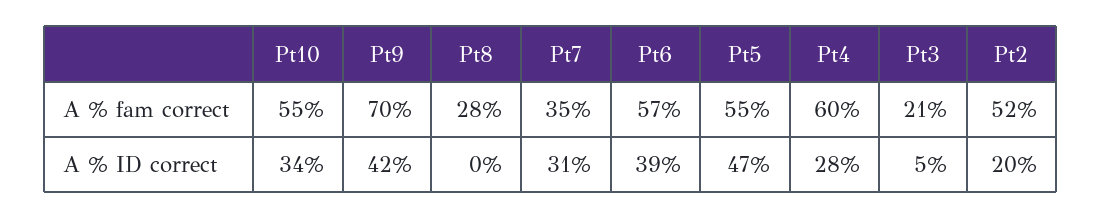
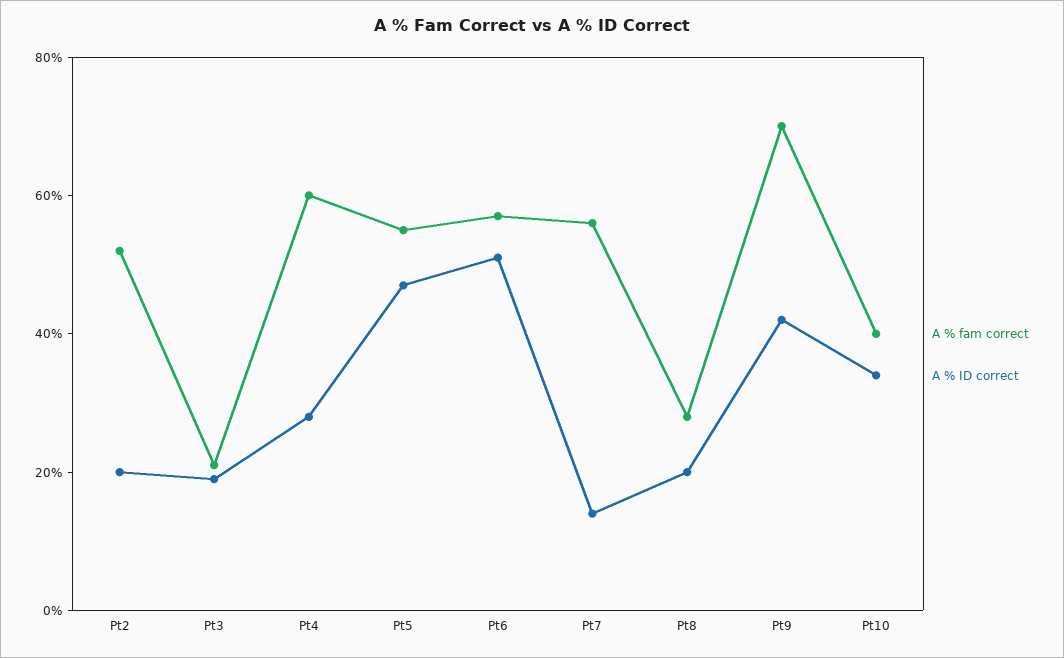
  {
    "A % fam correct": {
-     "Pt10": 55,
+     "Pt10": 40,
      "Pt9": 70,
      "Pt8": 28,
-     "Pt7": 35,
+     "Pt7": 55,
      "Pt6": 57,
      "Pt5": 55,
      "Pt4": 60,
      "Pt3": 21,
      "Pt2": 52
    },
    "A % ID correct": {
      "Pt10": 34,
      "Pt9": 42,
-     "Pt8": 0,
+     "Pt8": 20,
-     "Pt7": 31,
+     "Pt7": 15,
-     "Pt6": 39,
+     "Pt6": 50,
      "Pt5": 47,
      "Pt4": 28,
-     "Pt3": 5,
+     "Pt3": 20,
      "Pt2": 20
    }
  }

